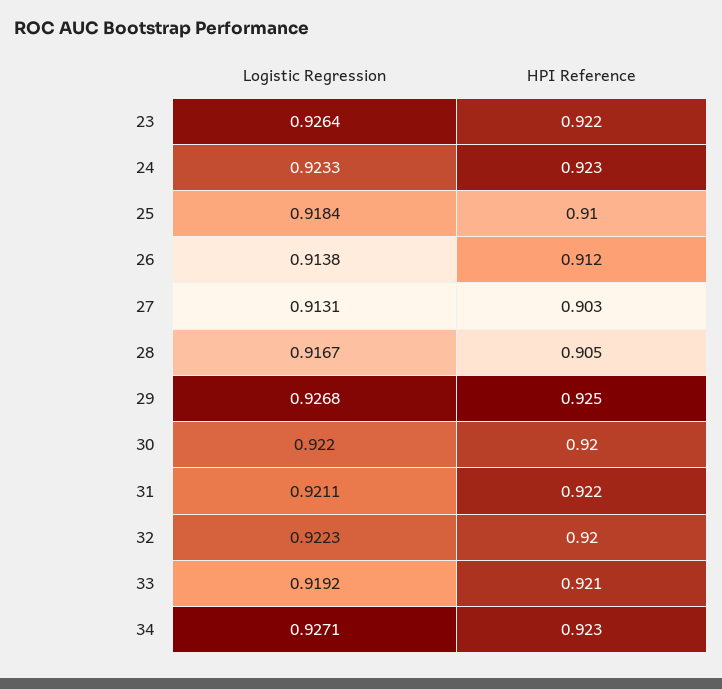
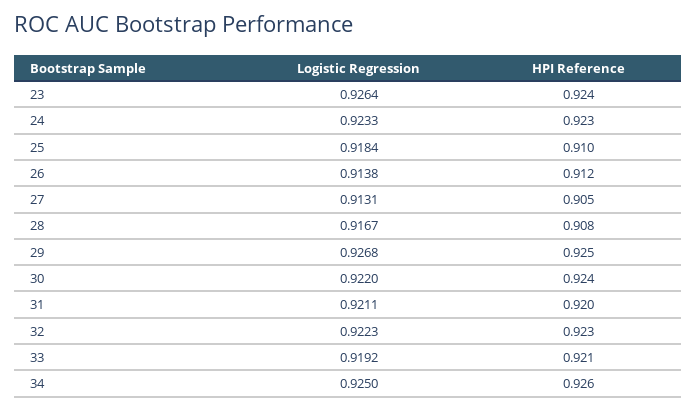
  {
    "Logistic Regression": {
      "23": 0.9264,
      "24": 0.9233,
      "25": 0.9184,
      "26": 0.9138,
      "27": 0.9131,
      "28": 0.9167,
      "29": 0.9268,
      "30": 0.922,
      "31": 0.9211,
      "32": 0.9223,
      "33": 0.9192,
-     "34": 0.9271
+     "34": 0.925
    },
    "HPI Reference": {
-     "23": 0.922,
+     "23": 0.924,
      "24": 0.923,
      "25": 0.91,
      "26": 0.912,
-     "27": 0.903,
+     "27": 0.905,
-     "28": 0.905,
+     "28": 0.908,
      "29": 0.925,
-     "30": 0.92,
+     "30": 0.924,
-     "31": 0.922,
+     "31": 0.92,
-     "32": 0.92,
+     "32": 0.923,
      "33": 0.921,
-     "34": 0.923
+     "34": 0.926
    }
  }

